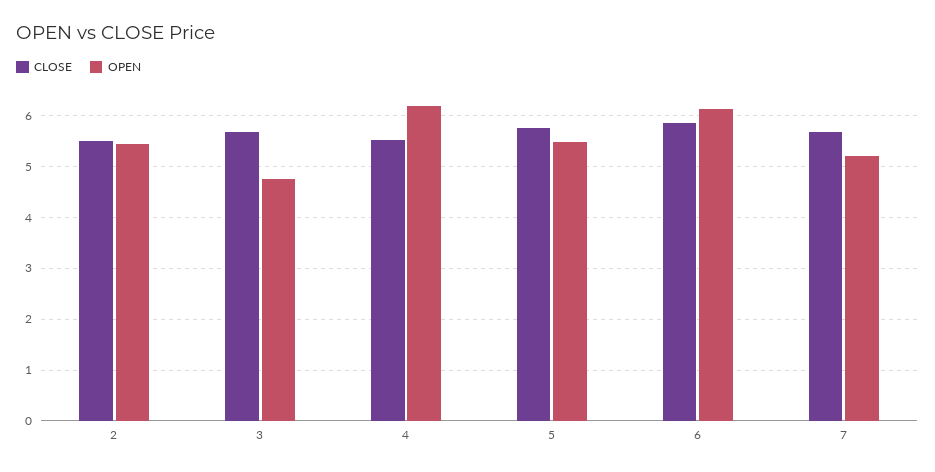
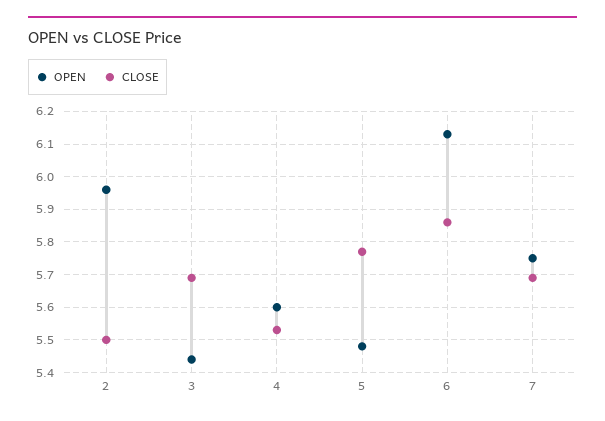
  {
    "CLOSE": {
      "2": 5.5,
      "3": 5.7,
      "4": 5.55,
      "5": 5.75,
      "6": 5.85,
      "7": 5.7
    },
    "OPEN": {
-     "2": 5.4,
+     "2": 5.95,
-     "3": 4.8,
+     "3": 5.45,
-     "4": 6.2,
+     "4": 5.6,
      "5": 5.5,
      "6": 6.15,
-     "7": 5.2
+     "7": 5.75
    }
  }

